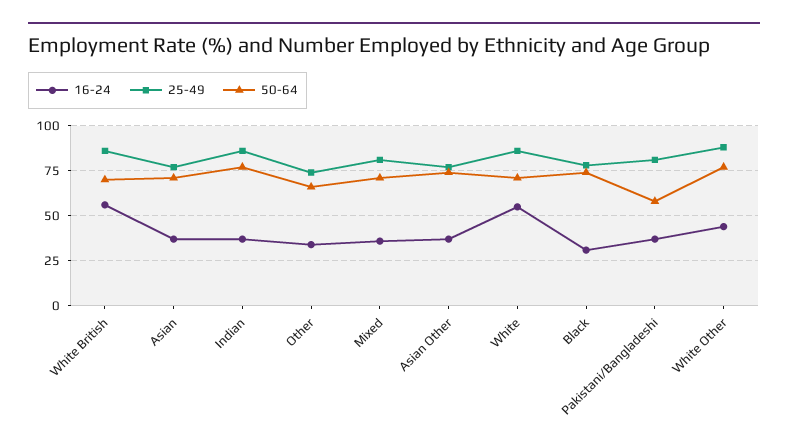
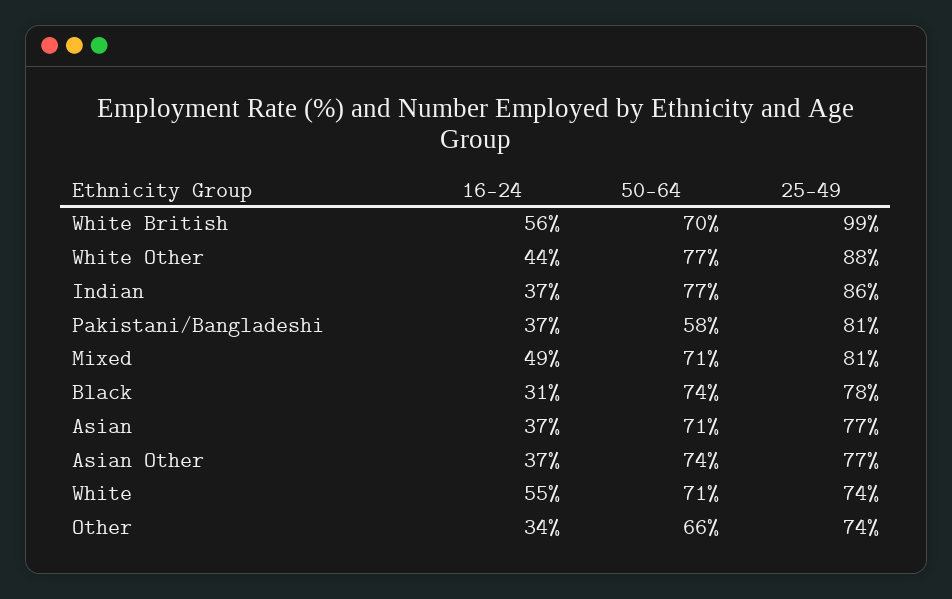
  {
    "16-24": {
      "White British": 56,
      "Asian": 37,
      "Indian": 37,
      "Other": 34,
-     "Mixed": 35,
+     "Mixed": 49,
      "Asian Other": 37,
      "White": 55,
      "Black": 31,
      "Pakistani/Bangladeshi": 37,
      "White Other": 44
    },
    "25-49": {
-     "White British": 85,
+     "White British": 99,
      "Asian": 77,
      "Indian": 86,
      "Other": 74,
      "Mixed": 81,
      "Asian Other": 77,
-     "White": 85,
+     "White": 74,
      "Black": 78,
      "Pakistani/Bangladeshi": 81,
      "White Other": 88
    },
    "50-64": {
      "White British": 70,
      "Asian": 71,
      "Indian": 77,
      "Other": 66,
      "Mixed": 71,
      "Asian Other": 74,
      "White": 71,
      "Black": 74,
      "Pakistani/Bangladeshi": 58,
      "White Other": 77
    }
  }

